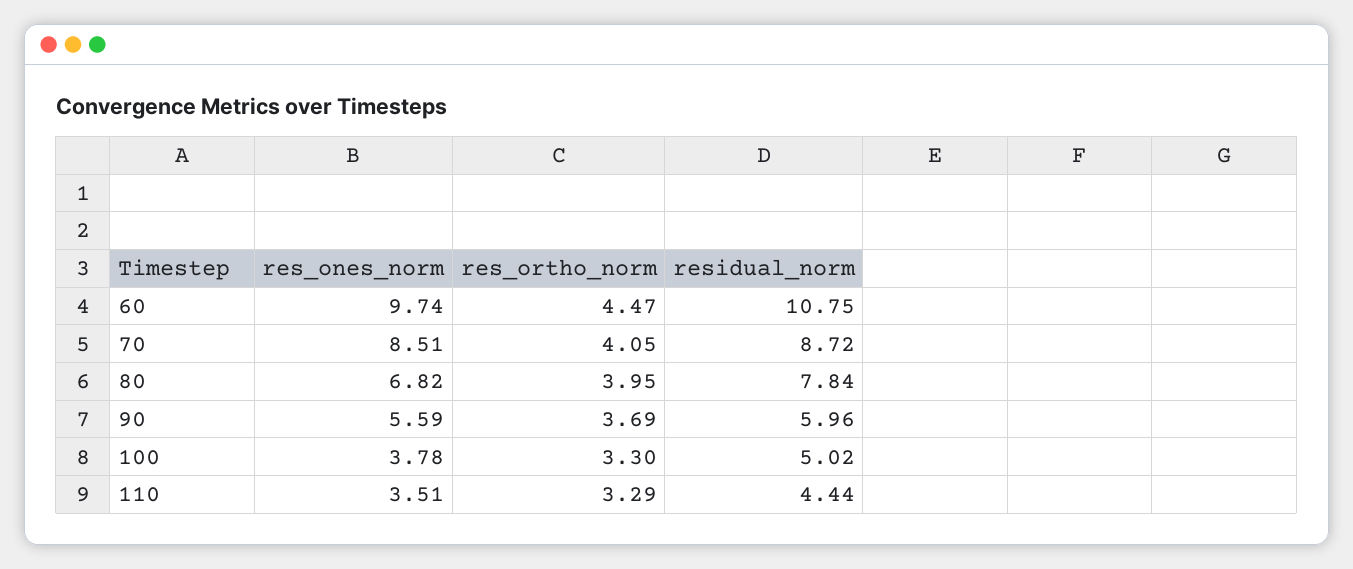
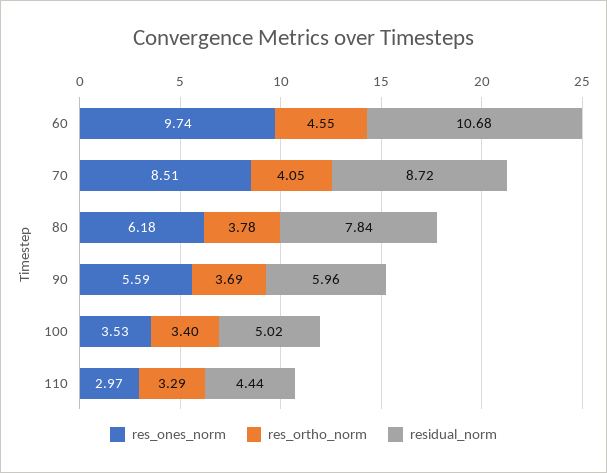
  {
    "res_ones_norm": {
      "60": 9.74,
      "70": 8.51,
-     "80": 6.82,
+     "80": 6.18,
      "90": 5.59,
-     "100": 3.78,
+     "100": 3.53,
-     "110": 3.51
+     "110": 2.97
    },
    "res_ortho_norm": {
-     "60": 4.47,
+     "60": 4.55,
      "70": 4.05,
-     "80": 3.95,
+     "80": 3.78,
      "90": 3.69,
-     "100": 3.3,
+     "100": 3.4,
      "110": 3.29
    },
    "residual_norm": {
-     "60": 10.75,
+     "60": 10.68,
      "70": 8.72,
      "80": 7.84,
      "90": 5.96,
      "100": 5.02,
      "110": 4.44
    }
  }

